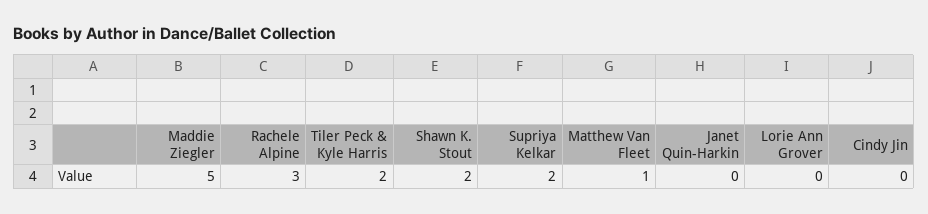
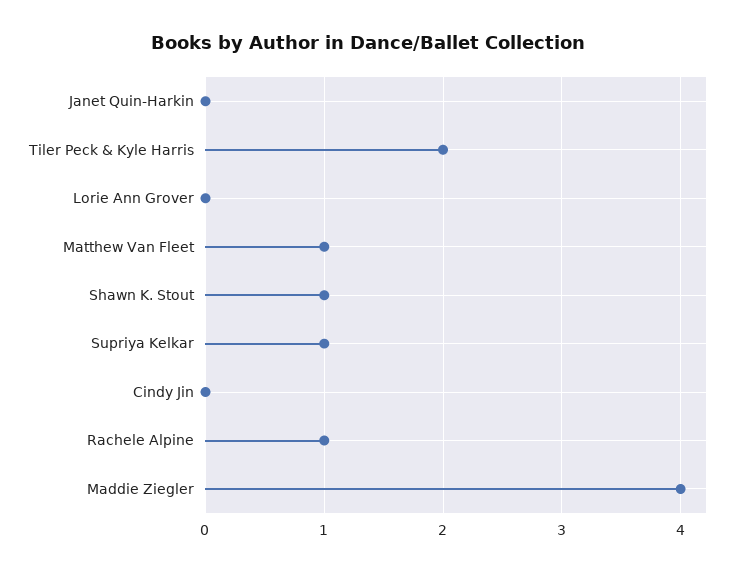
  {
-   "Maddie Ziegler": 5,
+   "Maddie Ziegler": 4,
-   "Rachele Alpine": 3,
+   "Rachele Alpine": 1,
    "Tiler Peck & Kyle Harris": 2,
-   "Shawn K. Stout": 2,
+   "Shawn K. Stout": 1,
-   "Supriya Kelkar": 2,
+   "Supriya Kelkar": 1,
    "Matthew Van Fleet": 1,
    "Janet Quin-Harkin": 0,
    "Lorie Ann Grover": 0,
    "Cindy Jin": 0
  }

